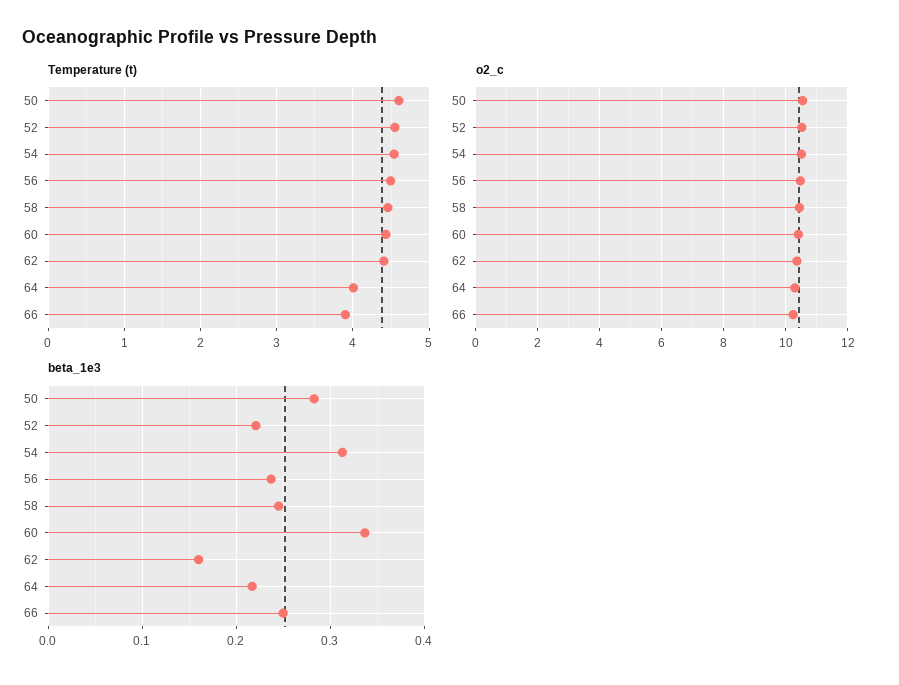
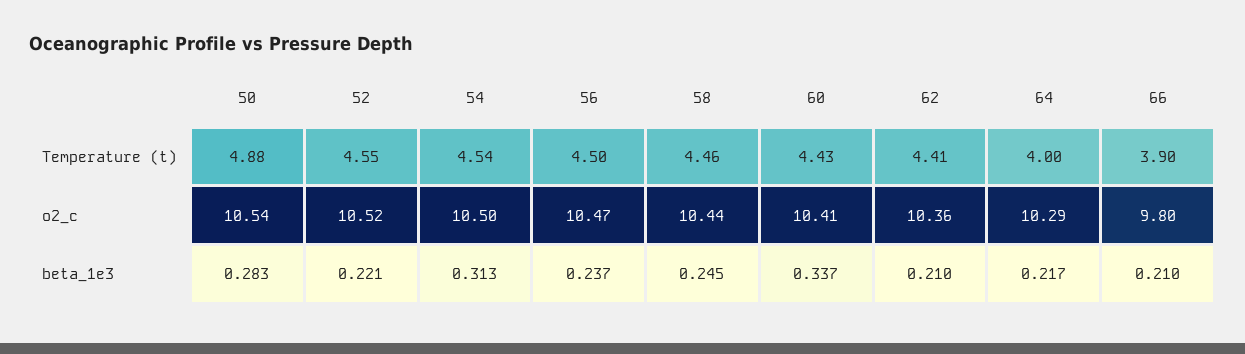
  {
    "Temperature (t)": {
-     "50": 4.6,
+     "50": 4.88,
      "52": 4.55,
      "54": 4.54,
      "56": 4.5,
      "58": 4.46,
      "60": 4.43,
      "62": 4.41,
      "64": 4,
      "66": 3.9
    },
    "o2_c": {
      "50": 10.54,
      "52": 10.52,
      "54": 10.5,
      "56": 10.47,
      "58": 10.44,
      "60": 10.41,
      "62": 10.36,
      "64": 10.29,
-     "66": 10.2
+     "66": 9.8
    },
    "beta_1e3": {
      "50": 0.283,
      "52": 0.221,
      "54": 0.313,
      "56": 0.237,
      "58": 0.245,
      "60": 0.337,
-     "62": 0.16,
+     "62": 0.21,
      "64": 0.217,
-     "66": 0.25
+     "66": 0.21
    }
  }

